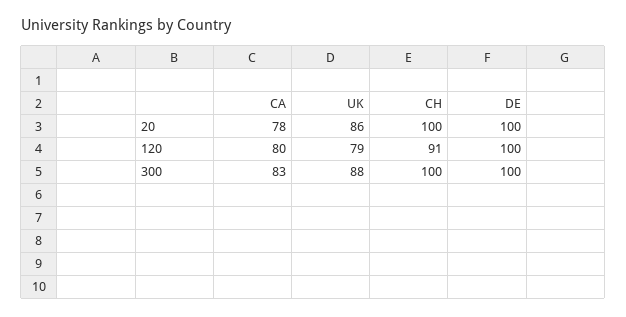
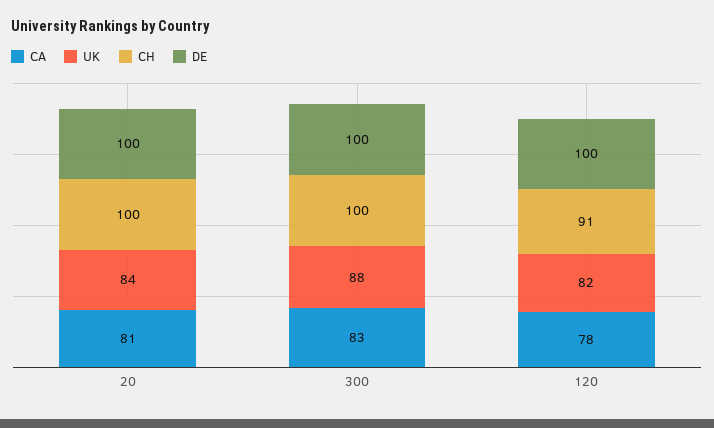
  {
    "CA": {
-     "20": 78,
+     "20": 81,
-     "120": 80,
+     "120": 78,
      "300": 83
    },
    "UK": {
-     "20": 86,
+     "20": 84,
-     "120": 79,
+     "120": 82,
      "300": 88
    },
    "CH": {
      "20": 100,
      "120": 91,
      "300": 100
    },
    "DE": {
      "20": 100,
      "120": 100,
      "300": 100
    }
  }

